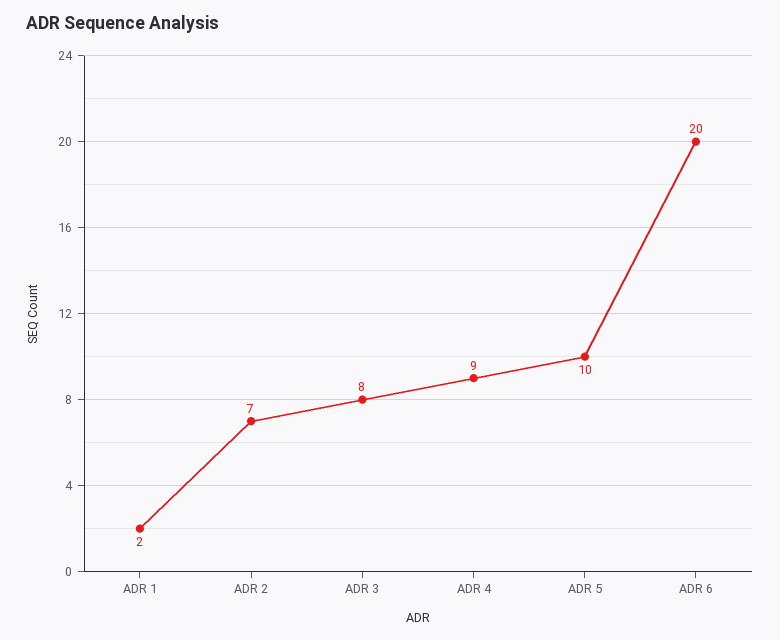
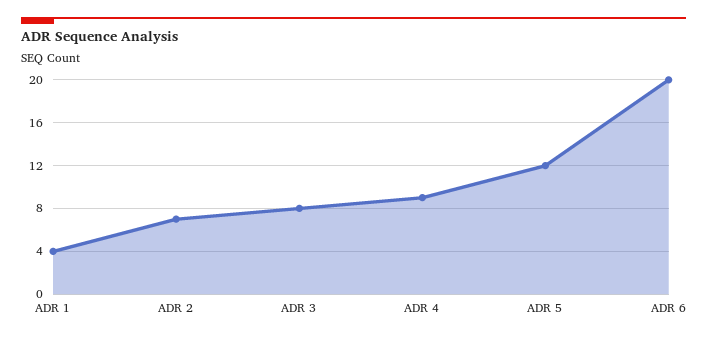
  {
-   "ADR 1": 2,
+   "ADR 1": 4,
    "ADR 2": 7,
    "ADR 3": 8,
    "ADR 4": 9,
-   "ADR 5": 10,
+   "ADR 5": 12,
    "ADR 6": 20
  }

